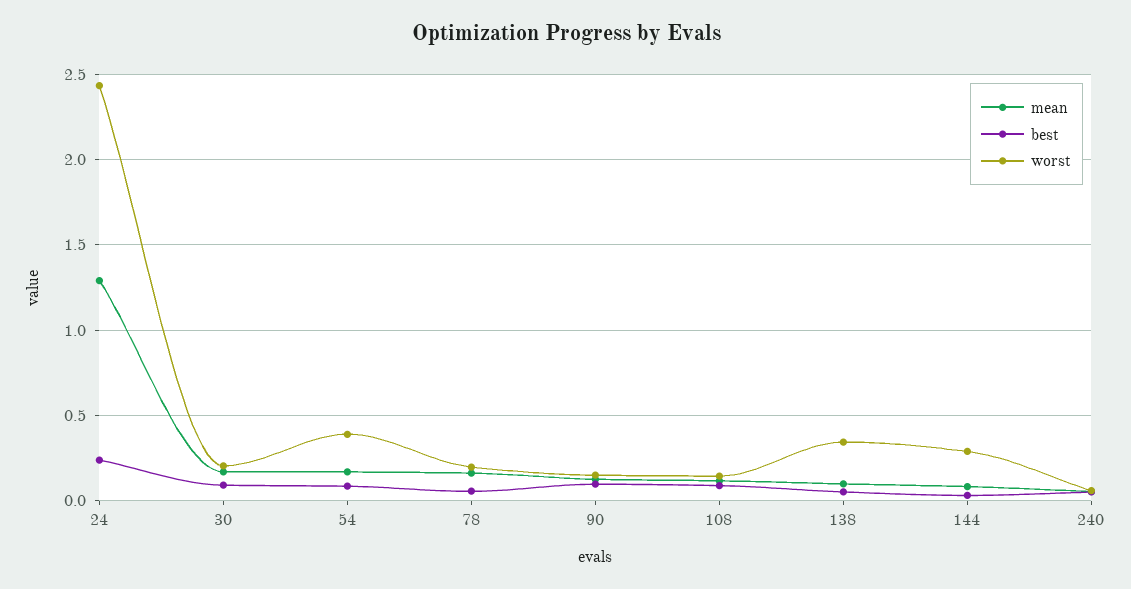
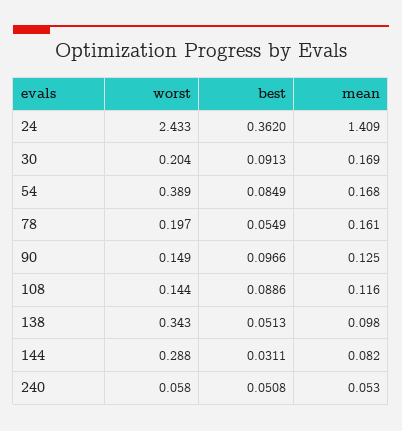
  {
    "mean": {
-     "24": 1.3,
+     "24": 1.409,
      "30": 0.169,
      "54": 0.168,
      "78": 0.161,
      "90": 0.125,
      "108": 0.116,
      "138": 0.098,
      "144": 0.082,
      "240": 0.053
    },
    "best": {
-     "24": 0.25,
+     "24": 0.362,
      "30": 0.0913,
      "54": 0.0849,
      "78": 0.0549,
      "90": 0.0966,
      "108": 0.0886,
      "138": 0.0513,
      "144": 0.0311,
      "240": 0.0508
    },
    "worst": {
      "24": 2.433,
      "30": 0.204,
      "54": 0.389,
      "78": 0.197,
      "90": 0.149,
      "108": 0.144,
      "138": 0.343,
      "144": 0.288,
      "240": 0.058
    }
  }

